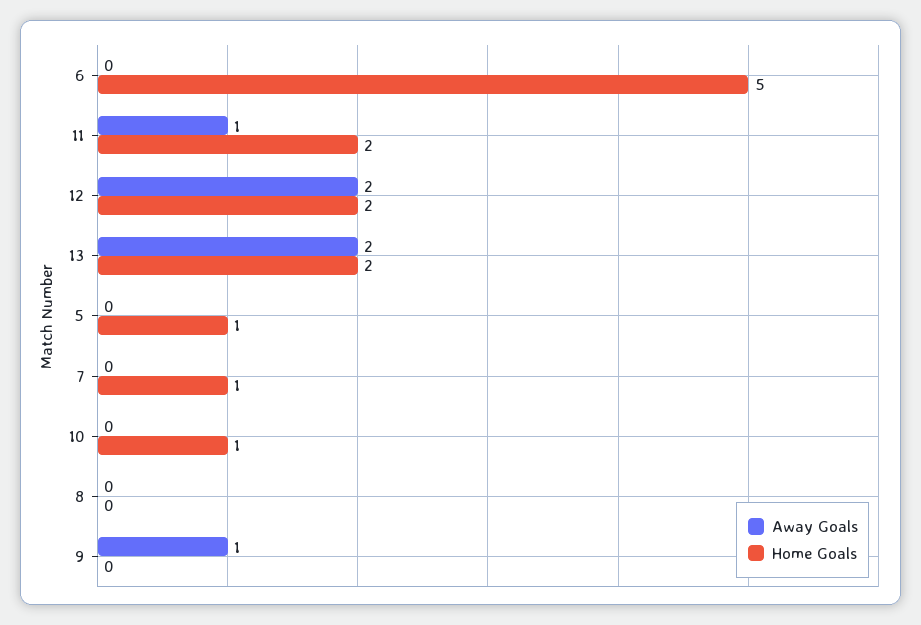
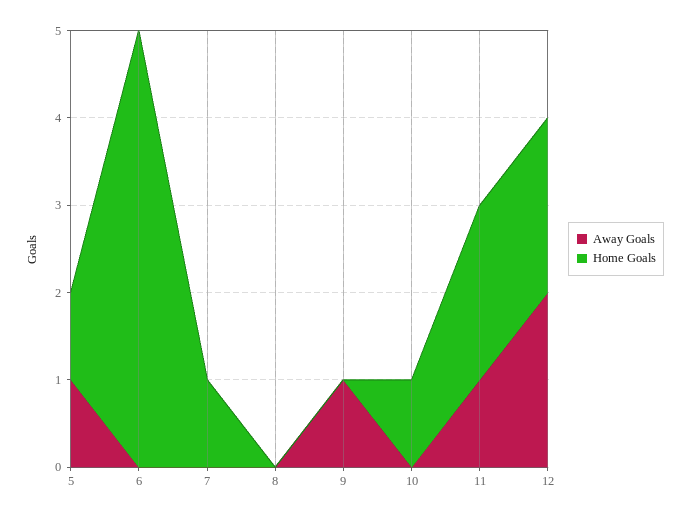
  {
    "Away Goals": {
      "6": 0,
      "11": 1,
      "12": 2,
-     "13": 2,
-     "5": 0,
+     "5": 1,
      "7": 0,
      "10": 0,
      "8": 0,
      "9": 1
    },
    "Home Goals": {
      "6": 5,
      "11": 2,
      "12": 2,
-     "13": 2,
      "5": 1,
      "7": 1,
      "10": 1,
      "8": 0,
      "9": 0
    }
  }

